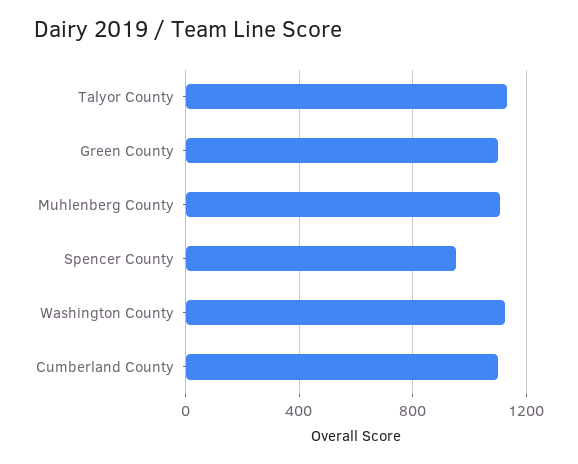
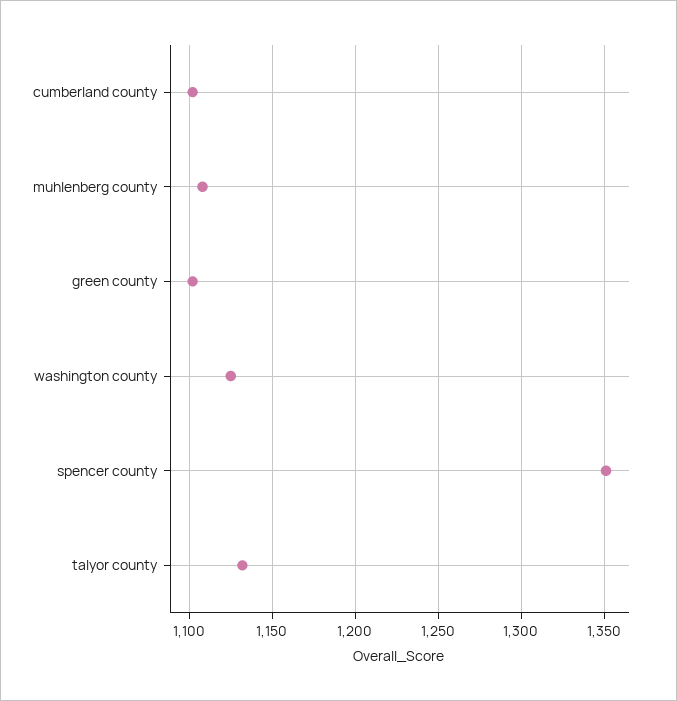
  {
    "Talyor County": 1130,
    "Green County": 1100,
    "Muhlenberg County": 1110,
-   "Spencer County": 950,
+   "Spencer County": 1350,
    "Washington County": 1125,
    "Cumberland County": 1100
  }

